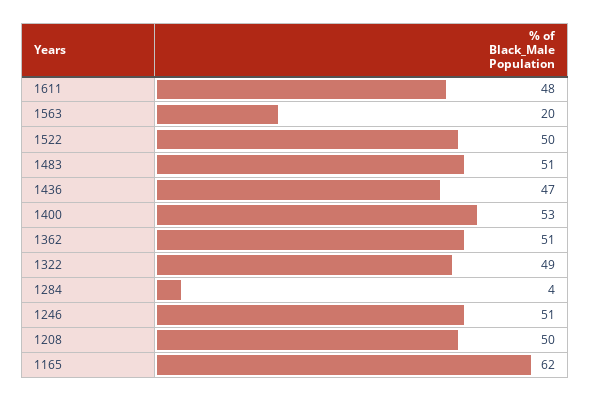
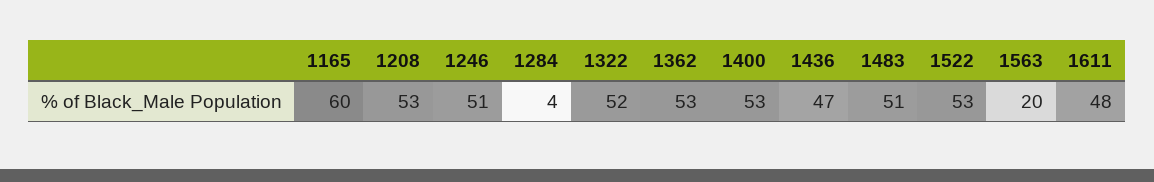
  {
    "1611": 48,
    "1563": 20,
-   "1522": 50,
+   "1522": 53,
    "1483": 51,
    "1436": 47,
    "1400": 53,
-   "1362": 51,
+   "1362": 53,
-   "1322": 49,
+   "1322": 52,
    "1284": 4,
    "1246": 51,
-   "1208": 50,
+   "1208": 53,
-   "1165": 62
+   "1165": 60
  }

